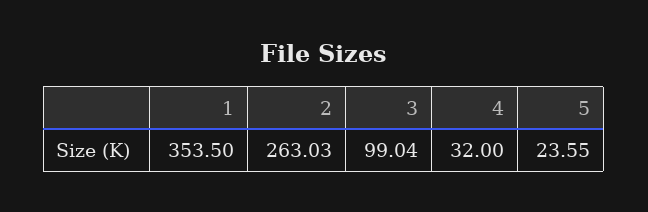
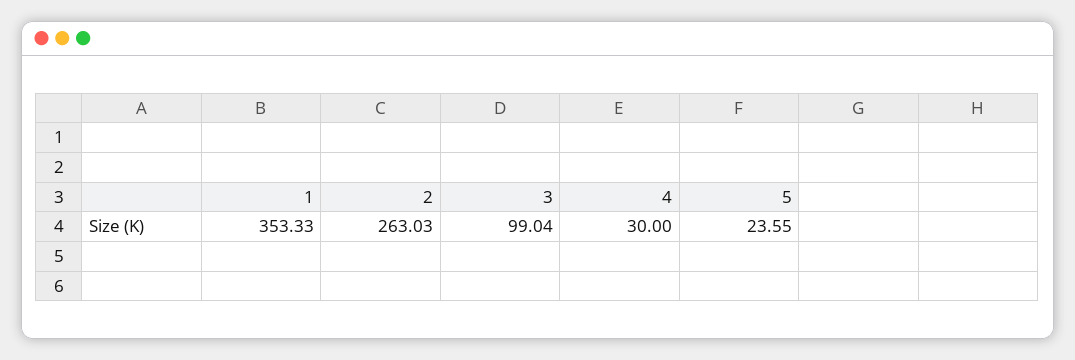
  {
-   "1": 353.5,
+   "1": 353.33,
    "2": 263.03,
    "3": 99.04,
-   "4": 32,
+   "4": 30,
    "5": 23.55
  }

